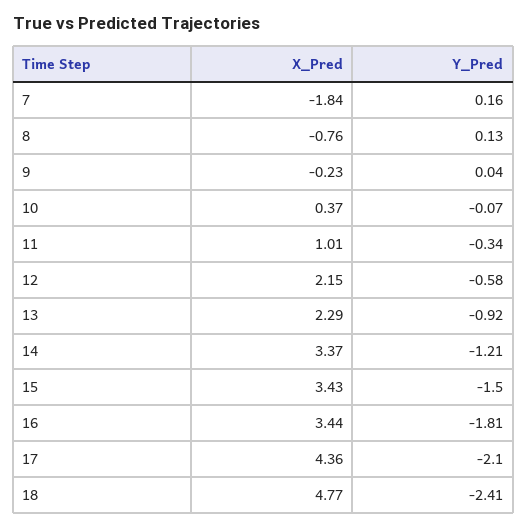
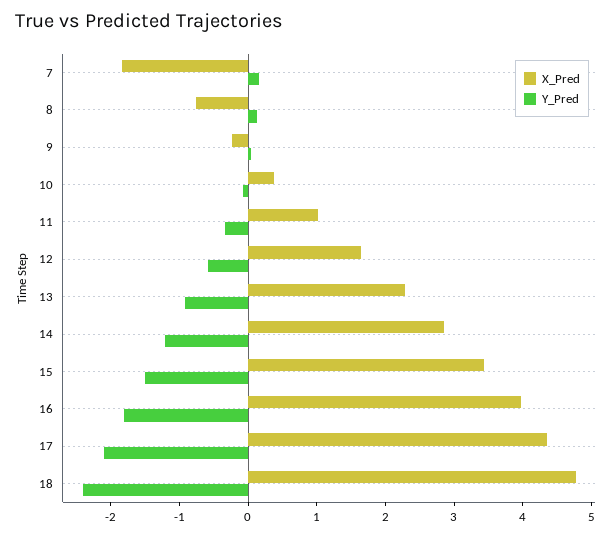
  {
    "X_Pred": {
      "7": -1.84,
      "8": -0.76,
      "9": -0.23,
      "10": 0.37,
      "11": 1.01,
-     "12": 2.15,
+     "12": 1.6,
      "13": 2.29,
-     "14": 3.37,
+     "14": 2.8,
      "15": 3.43,
-     "16": 3.44,
+     "16": 4,
      "17": 4.36,
      "18": 4.77
    },
    "Y_Pred": {
      "7": 0.16,
      "8": 0.13,
      "9": 0.04,
      "10": -0.07,
      "11": -0.34,
      "12": -0.58,
      "13": -0.92,
      "14": -1.21,
      "15": -1.5,
      "16": -1.81,
      "17": -2.1,
      "18": -2.41
    }
  }

